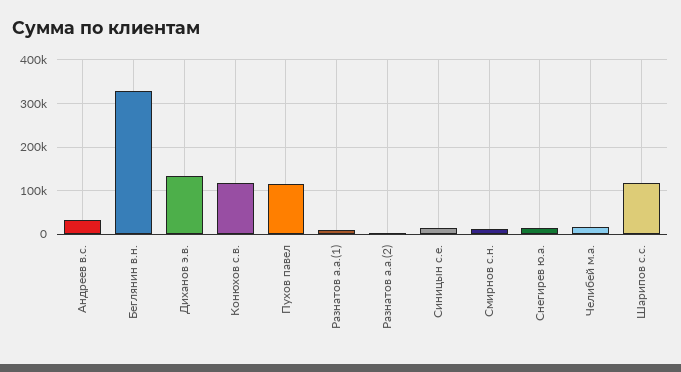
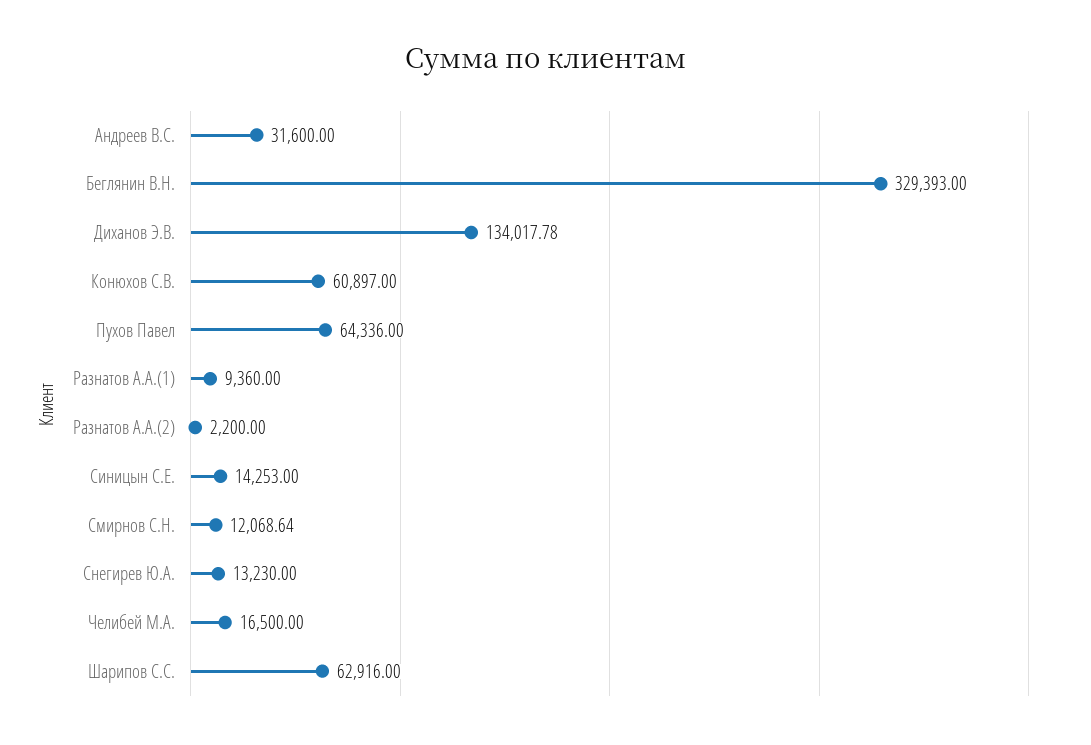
  {
    "Андреев в.с.": 31600,
    "Беглянин в.н.": 329393,
    "Диханов э.в.": 134017.78,
-   "Конюхов с.в.": 120000,
+   "Конюхов с.в.": 60897,
-   "Пухов павел": 120000,
+   "Пухов павел": 64336,
    "Разнатов а.а.(1)": 9360,
    "Разнатов а.а.(2)": 2200,
    "Синицын с.е.": 14253,
    "Смирнов с.н.": 12068.64,
    "Снегирев ю.а.": 13230,
    "Челибей м.а.": 16500,
-   "Шарипов с.с.": 120000
+   "Шарипов с.с.": 62916
  }

